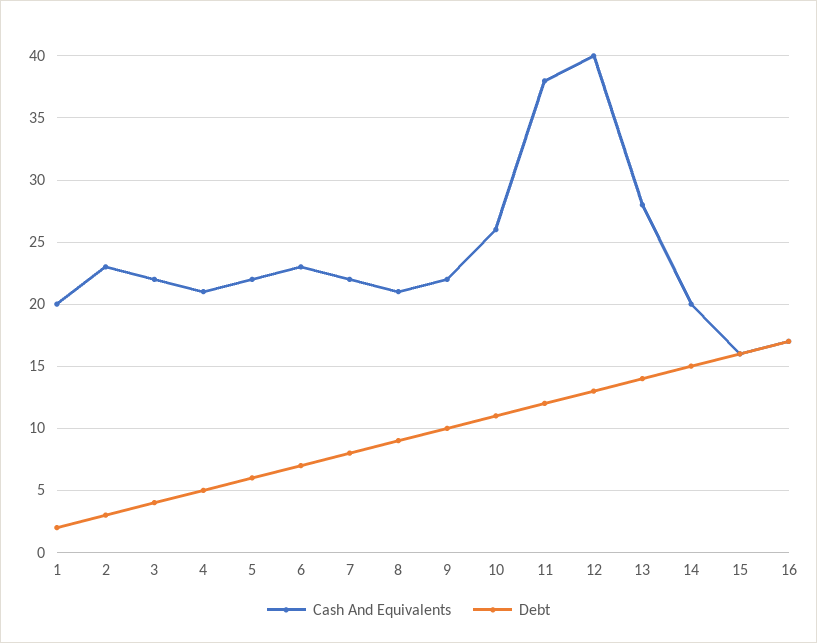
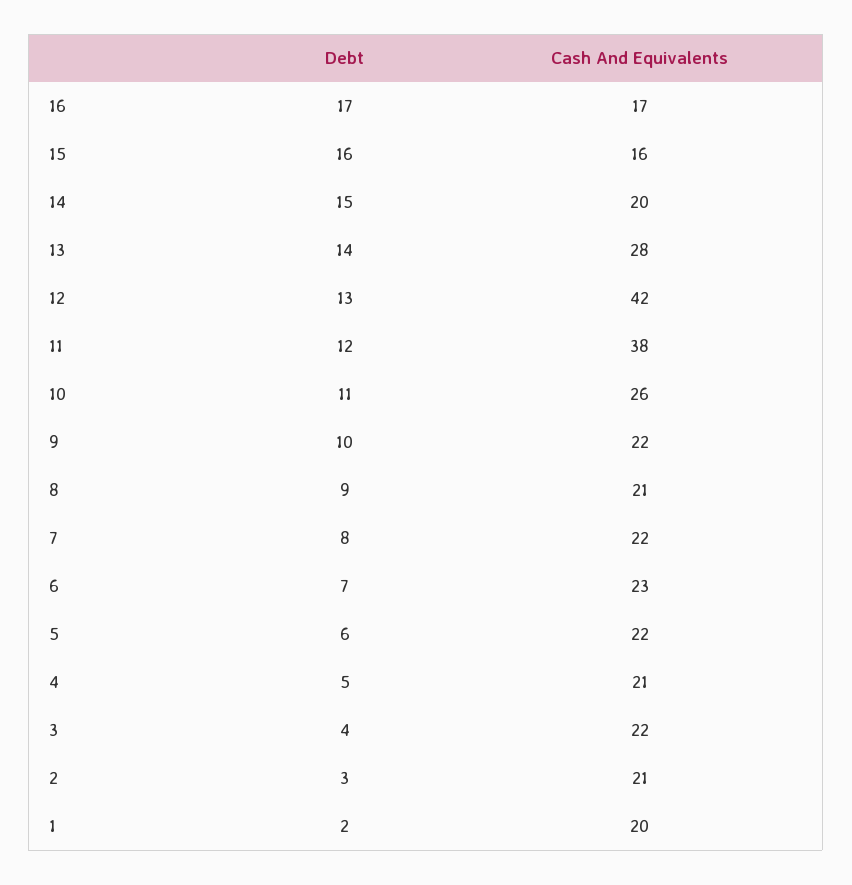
  {
    "Cash And Equivalents": {
      "1": 20,
-     "2": 23,
+     "2": 21,
      "3": 22,
      "4": 21,
      "5": 22,
      "6": 23,
      "7": 22,
      "8": 21,
      "9": 22,
      "10": 26,
      "11": 38,
-     "12": 40,
+     "12": 42,
      "13": 28,
      "14": 20,
      "15": 16,
      "16": 17
    },
    "Debt": {
      "1": 2,
      "2": 3,
      "3": 4,
      "4": 5,
      "5": 6,
      "6": 7,
      "7": 8,
      "8": 9,
      "9": 10,
      "10": 11,
      "11": 12,
      "12": 13,
      "13": 14,
      "14": 15,
      "15": 16,
      "16": 17
    }
  }

